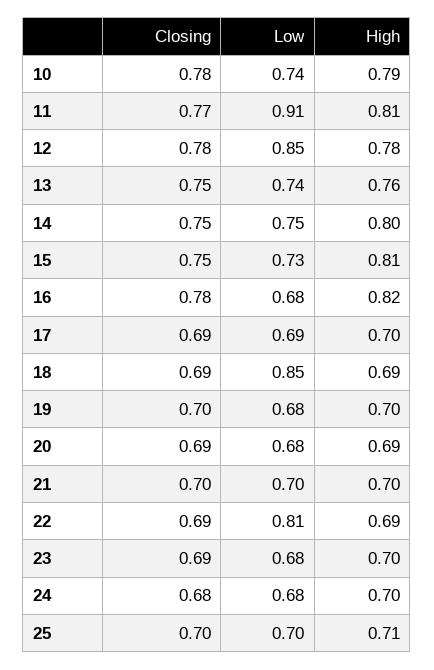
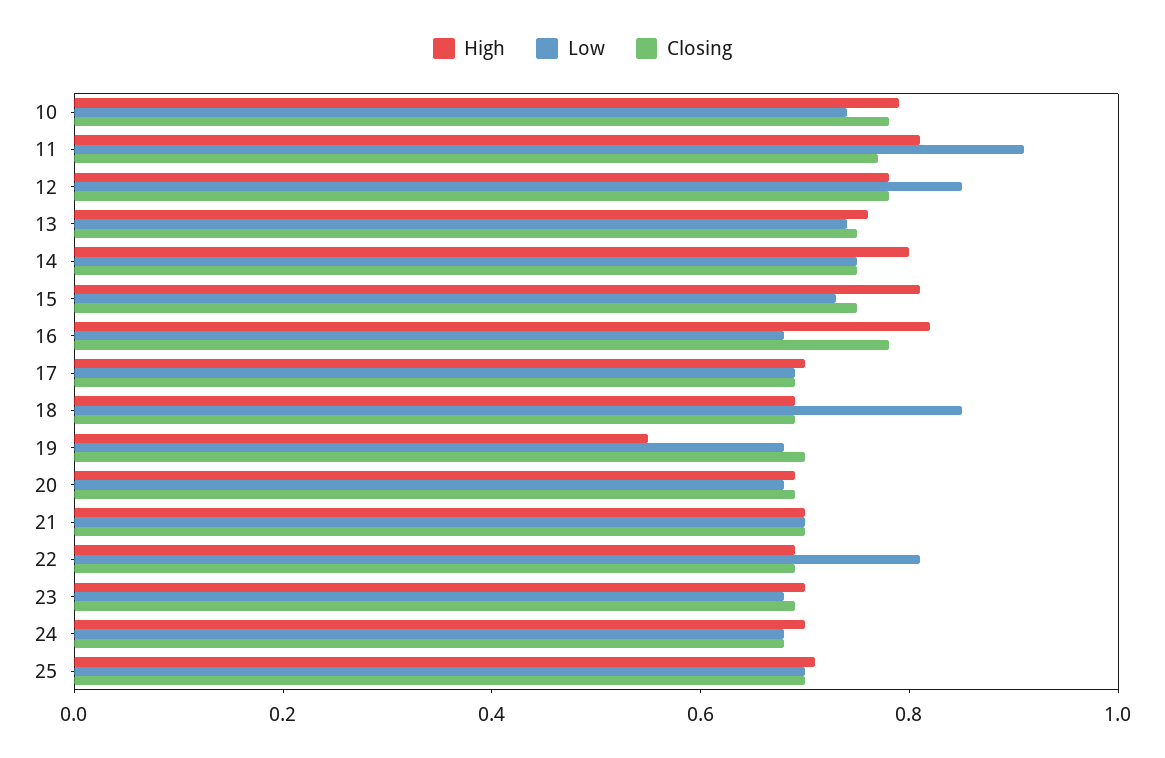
  {
    "Closing": {
      "10": 0.78,
      "11": 0.77,
      "12": 0.78,
      "13": 0.75,
      "14": 0.75,
      "15": 0.75,
      "16": 0.78,
      "17": 0.69,
      "18": 0.69,
      "19": 0.7,
      "20": 0.69,
      "21": 0.7,
      "22": 0.69,
      "23": 0.69,
      "24": 0.68,
      "25": 0.7
    },
    "Low": {
      "10": 0.74,
      "11": 0.91,
      "12": 0.85,
      "13": 0.74,
      "14": 0.75,
      "15": 0.73,
      "16": 0.68,
      "17": 0.69,
      "18": 0.85,
      "19": 0.68,
      "20": 0.68,
      "21": 0.7,
      "22": 0.81,
      "23": 0.68,
      "24": 0.68,
      "25": 0.7
    },
    "High": {
      "10": 0.79,
      "11": 0.81,
      "12": 0.78,
      "13": 0.76,
      "14": 0.8,
      "15": 0.81,
      "16": 0.82,
      "17": 0.7,
      "18": 0.69,
-     "19": 0.7,
+     "19": 0.55,
      "20": 0.69,
      "21": 0.7,
      "22": 0.69,
      "23": 0.7,
      "24": 0.7,
      "25": 0.71
    }
  }

